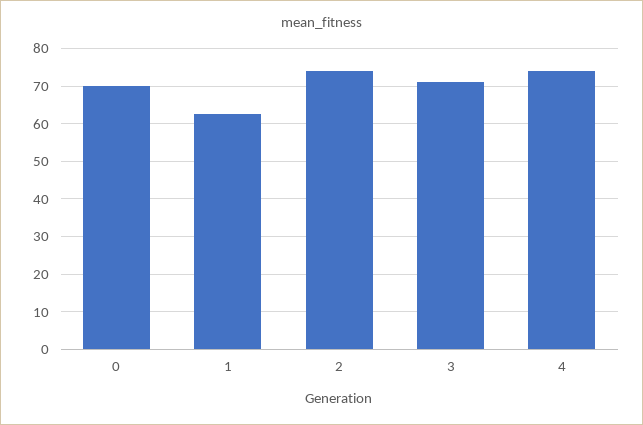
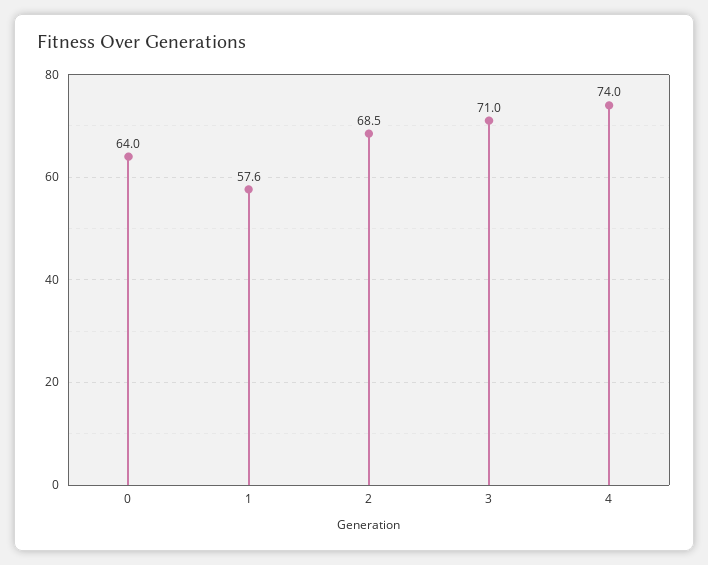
  {
-   "0": 70,
+   "0": 64,
-   "1": 62,
+   "1": 57.6,
-   "2": 74,
+   "2": 68.5,
    "3": 71,
    "4": 74
  }

